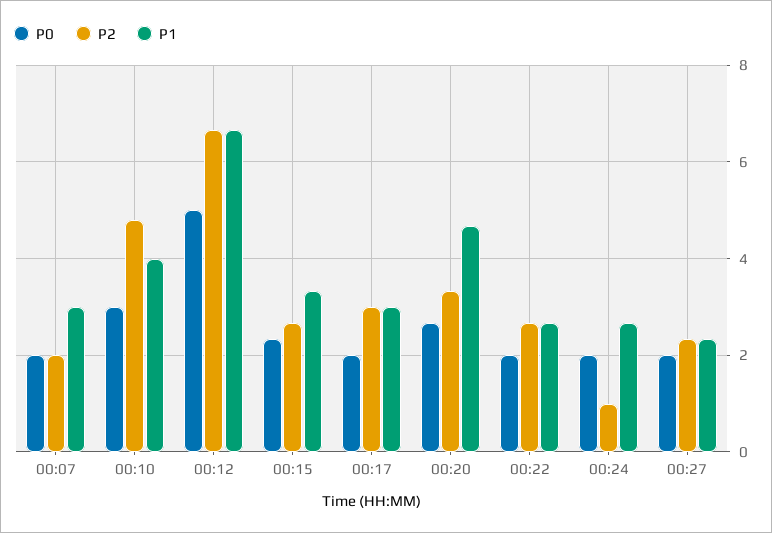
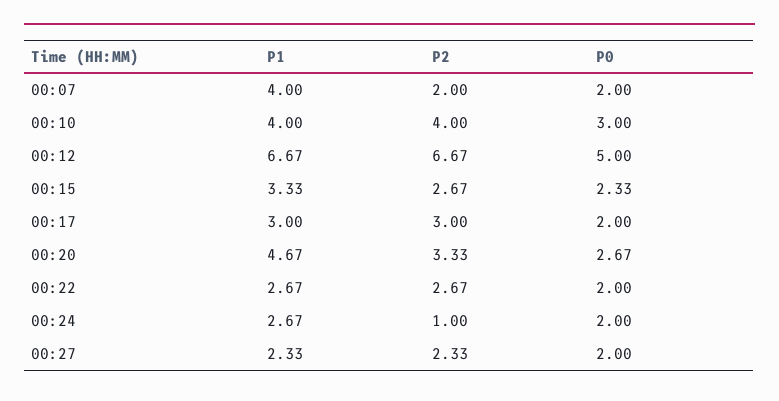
  {
    "P0": {
      "00:07": 2,
      "00:10": 3,
      "00:12": 5,
      "00:15": 2.33,
      "00:17": 2,
      "00:20": 2.67,
      "00:22": 2,
      "00:24": 2,
      "00:27": 2
    },
    "P2": {
      "00:07": 2,
-     "00:10": 4.8,
+     "00:10": 4,
      "00:12": 6.67,
      "00:15": 2.67,
      "00:17": 3,
      "00:20": 3.33,
      "00:22": 2.67,
      "00:24": 1,
      "00:27": 2.33
    },
    "P1": {
-     "00:07": 3,
+     "00:07": 4,
      "00:10": 4,
      "00:12": 6.67,
      "00:15": 3.33,
      "00:17": 3,
      "00:20": 4.67,
      "00:22": 2.67,
      "00:24": 2.67,
      "00:27": 2.33
    }
  }

